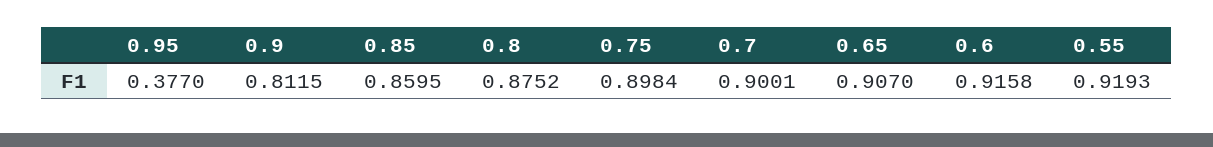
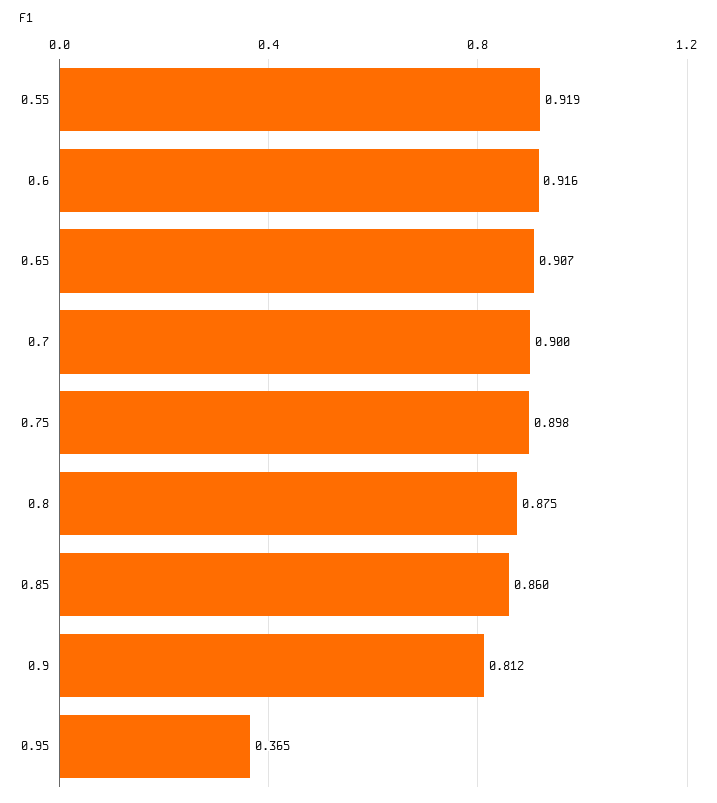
  {
-   "0.95": 0.377,
+   "0.95": 0.365,
    "0.9": 0.8115,
    "0.85": 0.8595,
    "0.8": 0.8752,
    "0.75": 0.8984,
    "0.7": 0.9001,
    "0.65": 0.907,
    "0.6": 0.9158,
    "0.55": 0.9193
  }

